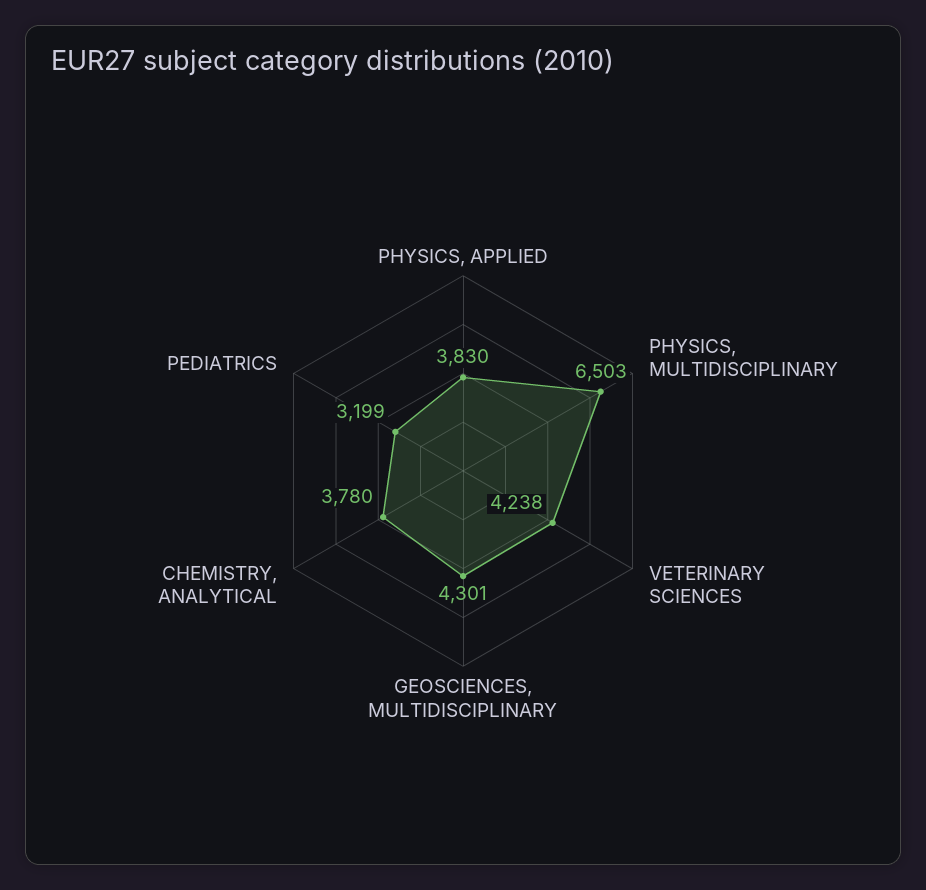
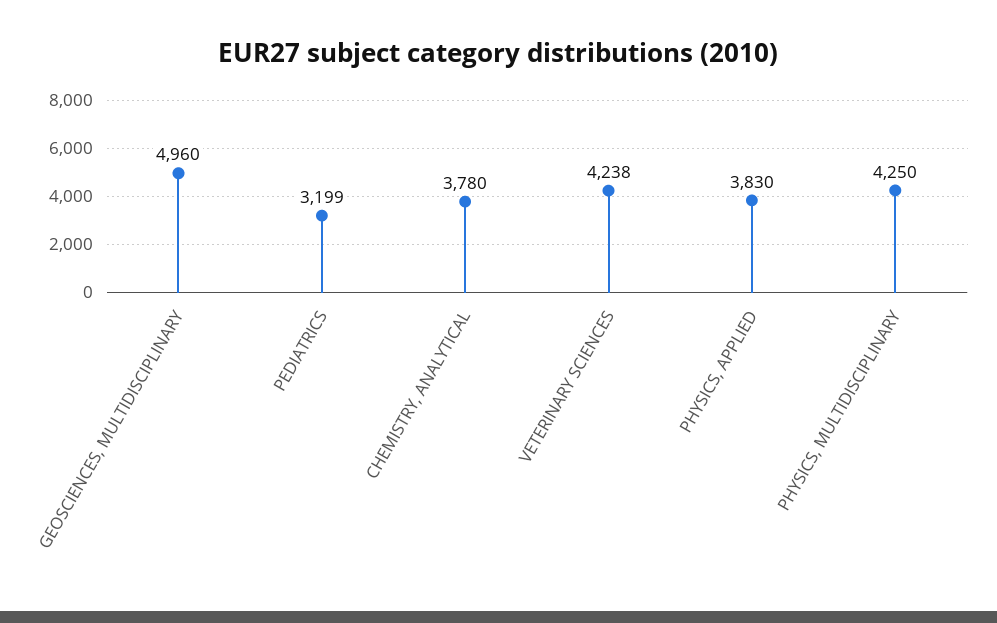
  {
    "PHYSICS, APPLIED": 3830,
-   "PHYSICS, MULTIDISCIPLINARY": 6503,
+   "PHYSICS, MULTIDISCIPLINARY": 4250,
    "VETERINARY SCIENCES": 4238,
-   "GEOSCIENCES, MULTIDISCIPLINARY": 4301,
+   "GEOSCIENCES, MULTIDISCIPLINARY": 4960,
    "CHEMISTRY, ANALYTICAL": 3780,
    "PEDIATRICS": 3199
  }

